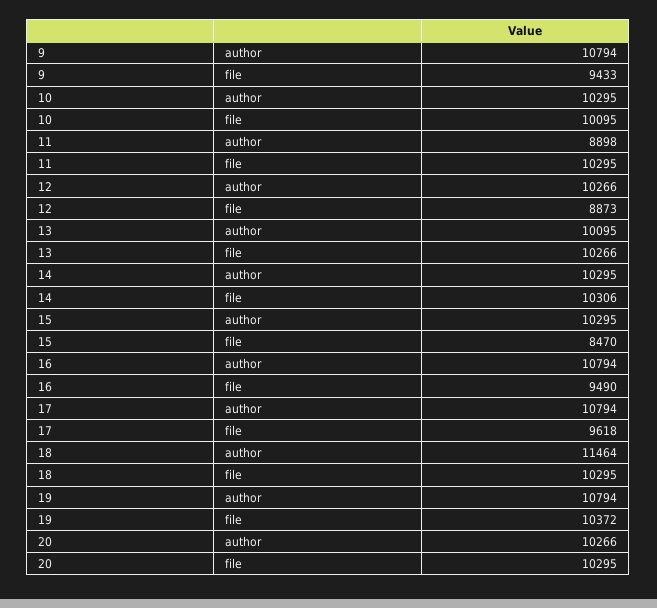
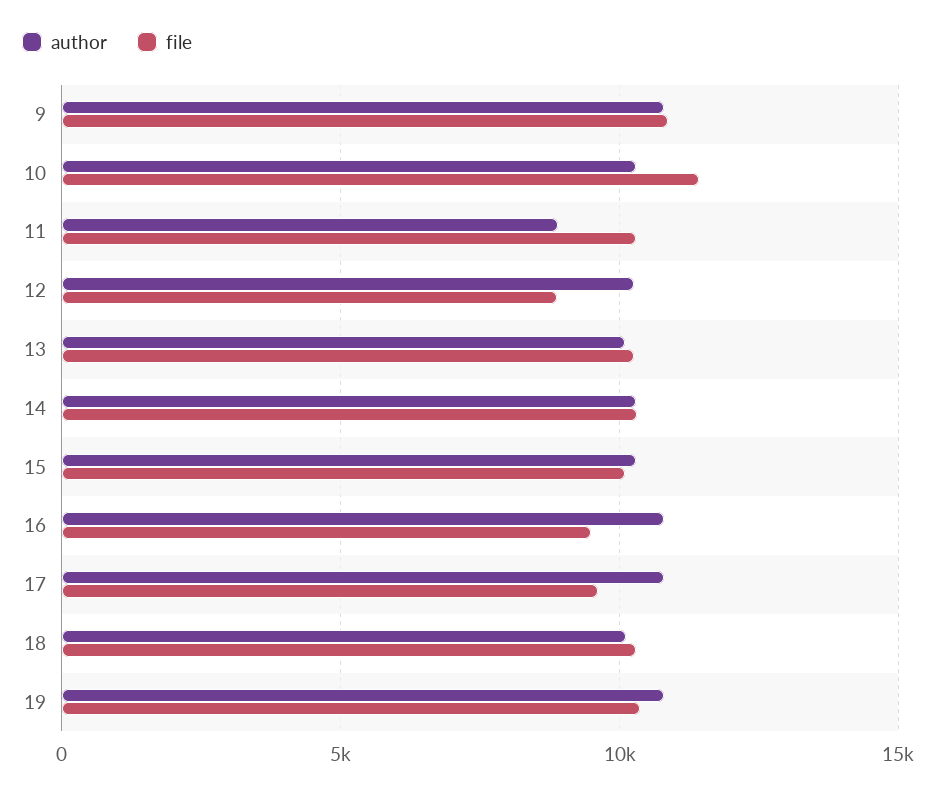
  {
    "author": {
      "9": 10794,
      "10": 10295,
      "11": 8898,
      "12": 10266,
      "13": 10095,
      "14": 10295,
      "15": 10295,
      "16": 10794,
      "17": 10794,
-     "18": 11464,
+     "18": 10000,
-     "19": 10794,
+     "19": 10794
-     "20": 10266
    },
    "file": {
-     "9": 9433,
+     "9": 11000,
-     "10": 10095,
+     "10": 11500,
      "11": 10295,
      "12": 8873,
      "13": 10266,
      "14": 10306,
-     "15": 8470,
+     "15": 10000,
      "16": 9490,
      "17": 9618,
      "18": 10295,
-     "19": 10372,
+     "19": 10372
-     "20": 10295
    }
  }

